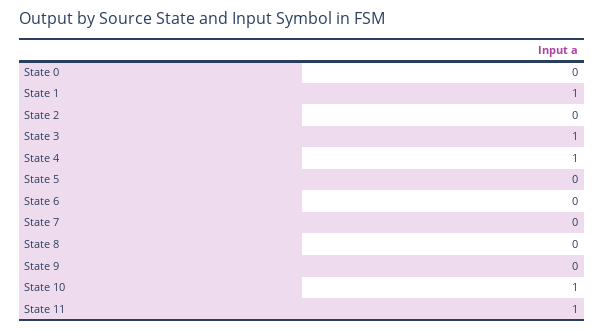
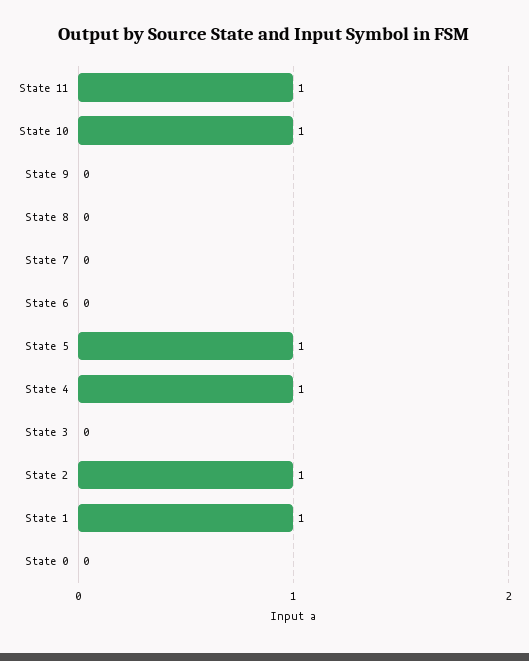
  {
    "State 0": 0,
    "State 1": 1,
-   "State 2": 0,
+   "State 2": 1,
-   "State 3": 1,
+   "State 3": 0,
    "State 4": 1,
-   "State 5": 0,
+   "State 5": 1,
    "State 6": 0,
    "State 7": 0,
    "State 8": 0,
    "State 9": 0,
    "State 10": 1,
    "State 11": 1
  }

